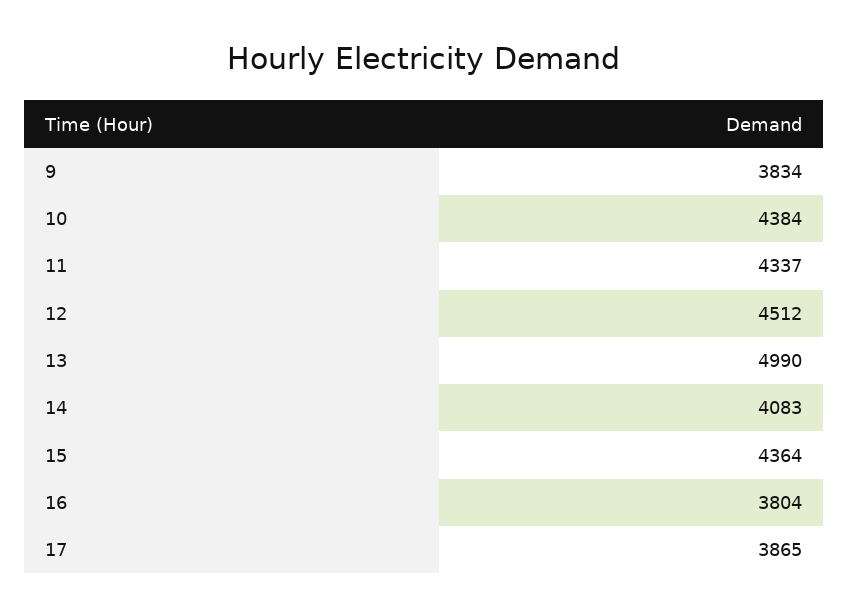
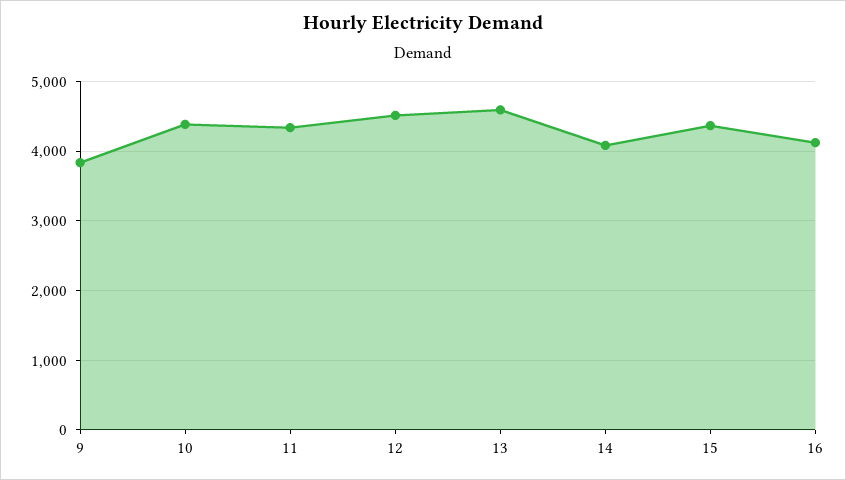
  {
    "9": 3834,
    "10": 4384,
    "11": 4337,
    "12": 4512,
-   "13": 4990,
+   "13": 4600,
    "14": 4083,
    "15": 4364,
-   "16": 3804,
+   "16": 4100
-   "17": 3865
  }

